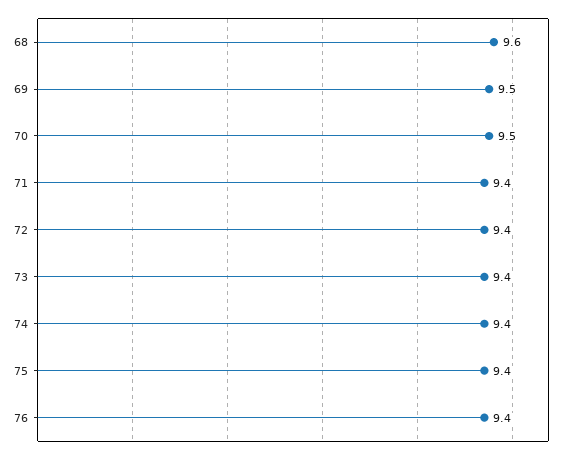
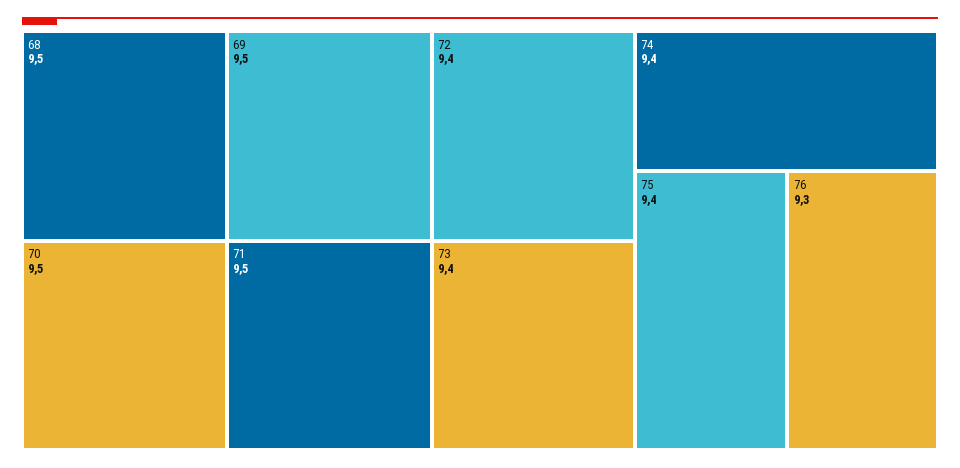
  {
-   "68": 9.6,
+   "68": 9.5,
    "69": 9.5,
    "70": 9.5,
-   "71": 9.4,
+   "71": 9.5,
    "72": 9.4,
    "73": 9.4,
    "74": 9.4,
    "75": 9.4,
-   "76": 9.4
+   "76": 9.3
  }

